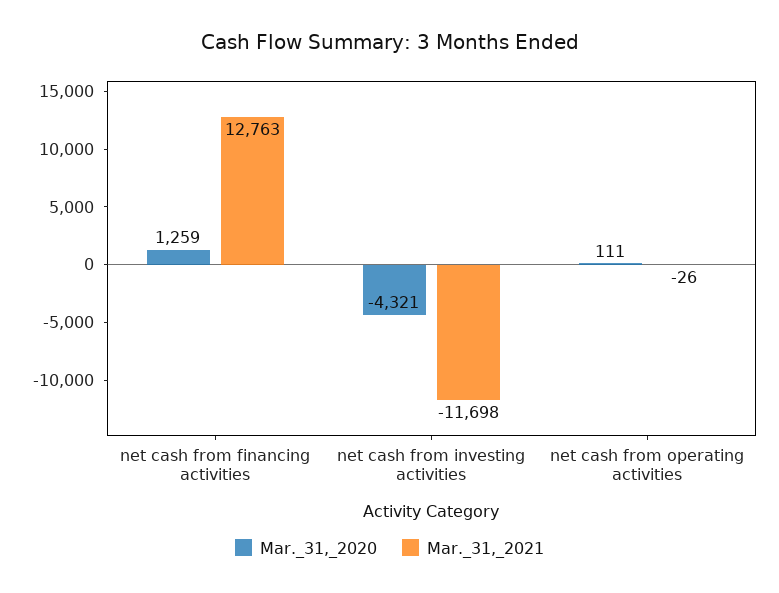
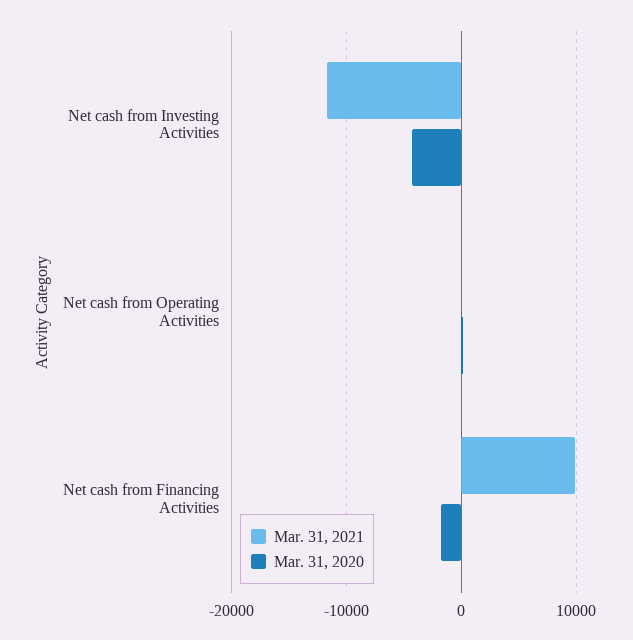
  {
    "Mar._31,_2020": {
-     "net cash from financing activities": 1259,
+     "net cash from financing activities": -2000,
      "net cash from investing activities": -4321,
      "net cash from operating activities": 111
    },
    "Mar._31,_2021": {
-     "net cash from financing activities": 12763,
+     "net cash from financing activities": 10000,
      "net cash from investing activities": -11698,
      "net cash from operating activities": -26
    }
  }

